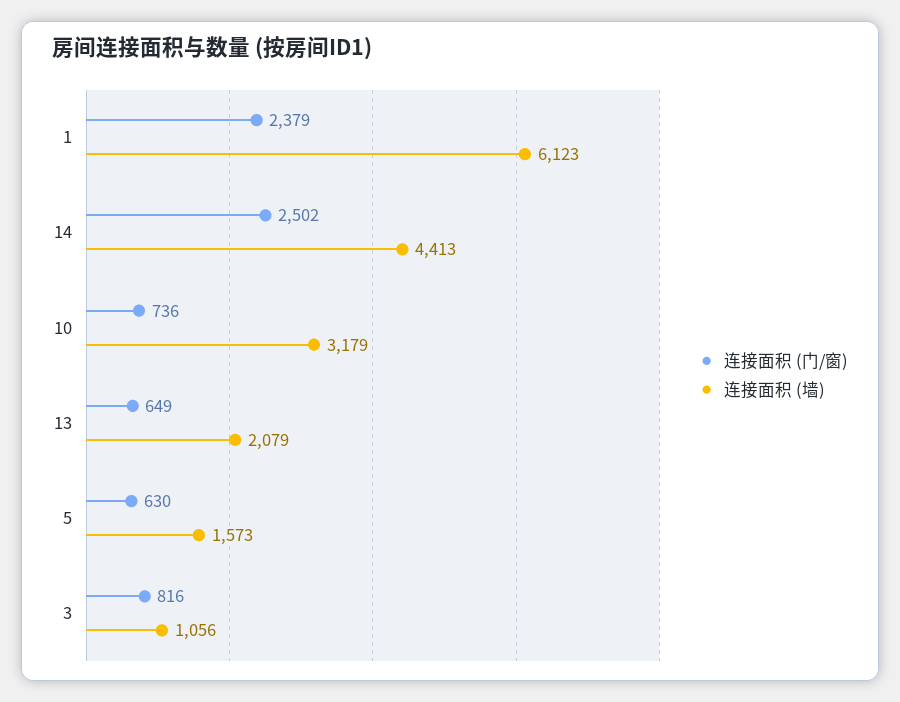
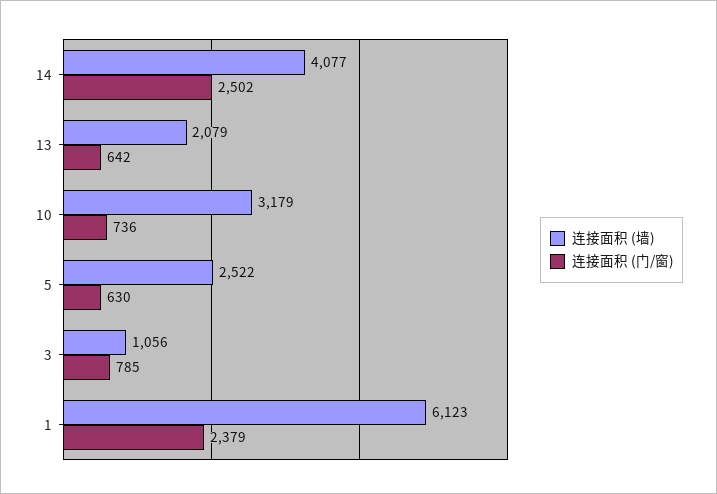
  {
    "连接面积 (门/窗)": {
      "1": 2379,
      "14": 2502,
      "10": 736,
-     "13": 649,
+     "13": 642,
      "5": 630,
-     "3": 816
+     "3": 785
    },
    "连接面积 (墙)": {
      "1": 6123,
-     "14": 4413,
+     "14": 4077,
      "10": 3179,
      "13": 2079,
-     "5": 1573,
+     "5": 2522,
      "3": 1056
    }
  }

